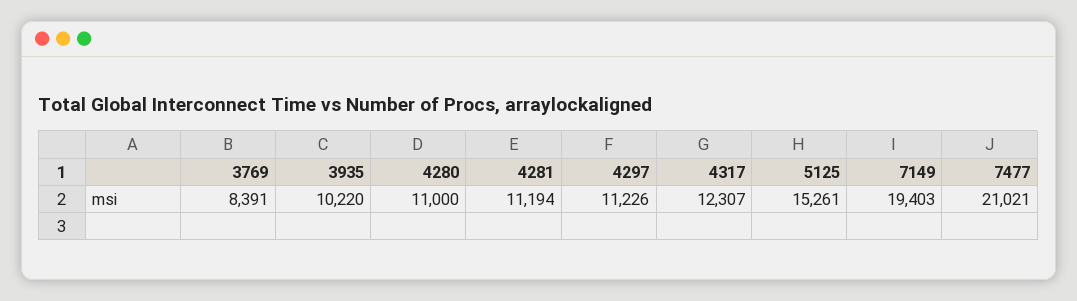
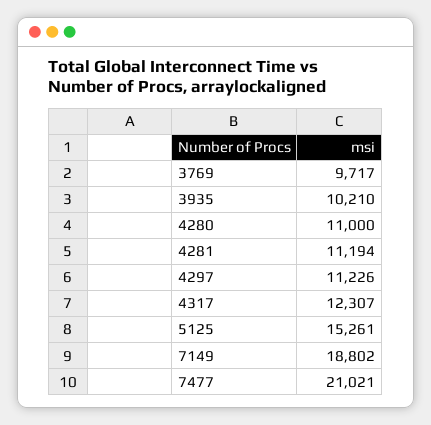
  {
-   "3769": 8391,
+   "3769": 9717,
-   "3935": 10220,
+   "3935": 10210,
    "4280": 11000,
    "4281": 11194,
    "4297": 11226,
    "4317": 12307,
    "5125": 15261,
-   "7149": 19403,
+   "7149": 18802,
    "7477": 21021
  }

